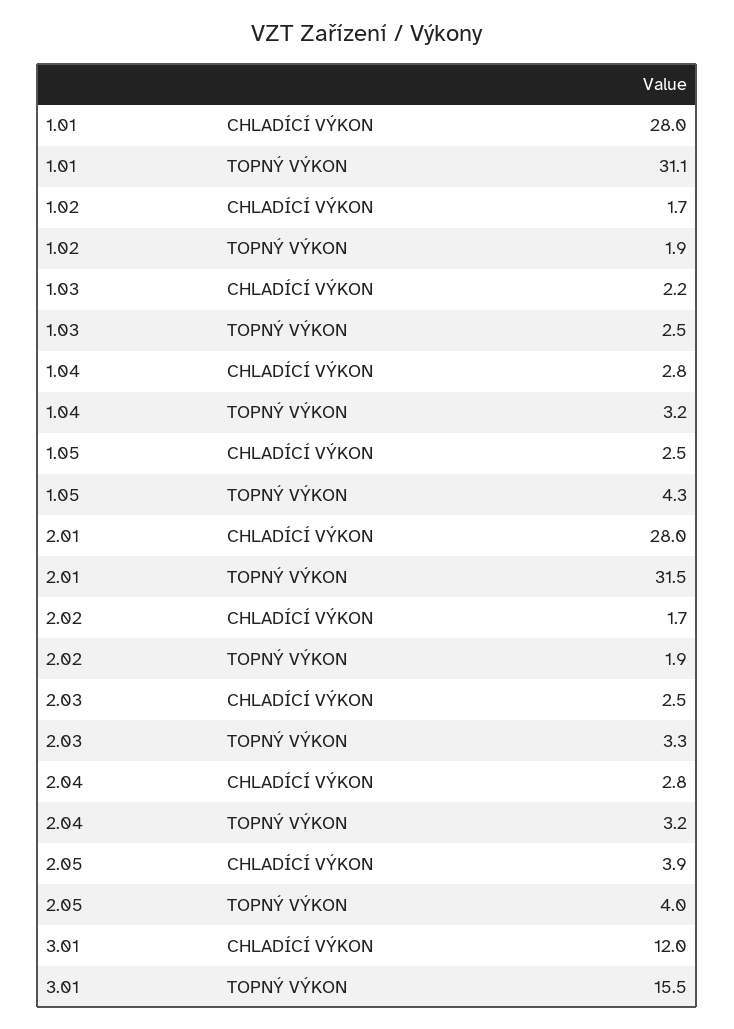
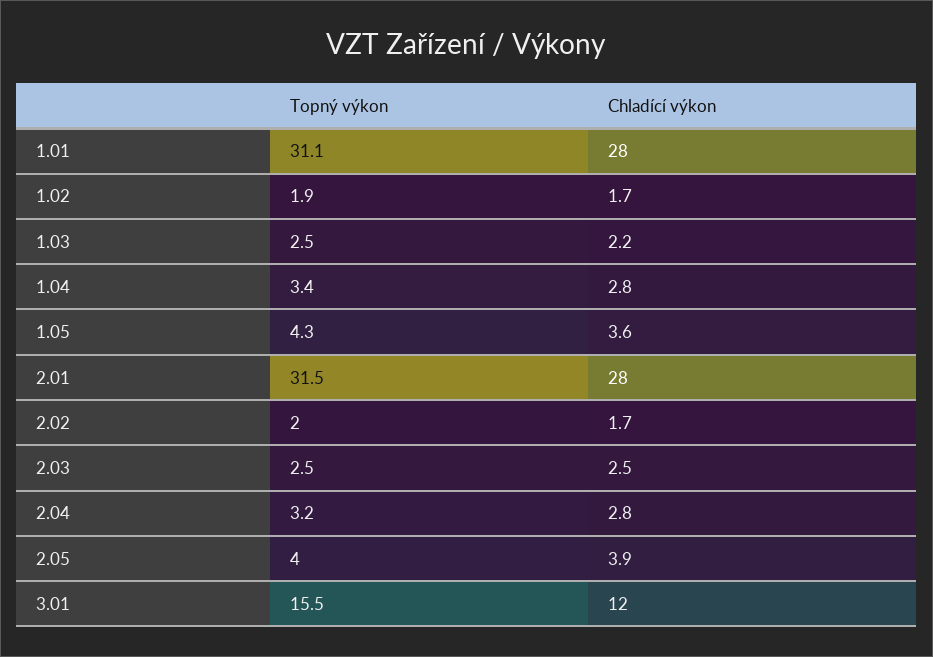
  {
    "1.01": {
      "CHLADÍCÍ VÝKON": 28,
      "TOPNÝ VÝKON": 31.1
    },
    "1.02": {
      "CHLADÍCÍ VÝKON": 1.7,
      "TOPNÝ VÝKON": 1.9
    },
    "1.03": {
      "CHLADÍCÍ VÝKON": 2.2,
      "TOPNÝ VÝKON": 2.5
    },
    "1.04": {
      "CHLADÍCÍ VÝKON": 2.8,
-     "TOPNÝ VÝKON": 3.2
+     "TOPNÝ VÝKON": 3.4
    },
    "1.05": {
-     "CHLADÍCÍ VÝKON": 2.5,
+     "CHLADÍCÍ VÝKON": 3.6,
      "TOPNÝ VÝKON": 4.3
    },
    "2.01": {
      "CHLADÍCÍ VÝKON": 28,
      "TOPNÝ VÝKON": 31.5
    },
    "2.02": {
      "CHLADÍCÍ VÝKON": 1.7,
-     "TOPNÝ VÝKON": 1.9
+     "TOPNÝ VÝKON": 2
    },
    "2.03": {
      "CHLADÍCÍ VÝKON": 2.5,
-     "TOPNÝ VÝKON": 3.3
+     "TOPNÝ VÝKON": 2.5
    },
    "2.04": {
      "CHLADÍCÍ VÝKON": 2.8,
      "TOPNÝ VÝKON": 3.2
    },
    "2.05": {
      "CHLADÍCÍ VÝKON": 3.9,
      "TOPNÝ VÝKON": 4
    },
    "3.01": {
      "CHLADÍCÍ VÝKON": 12,
      "TOPNÝ VÝKON": 15.5
    }
  }

